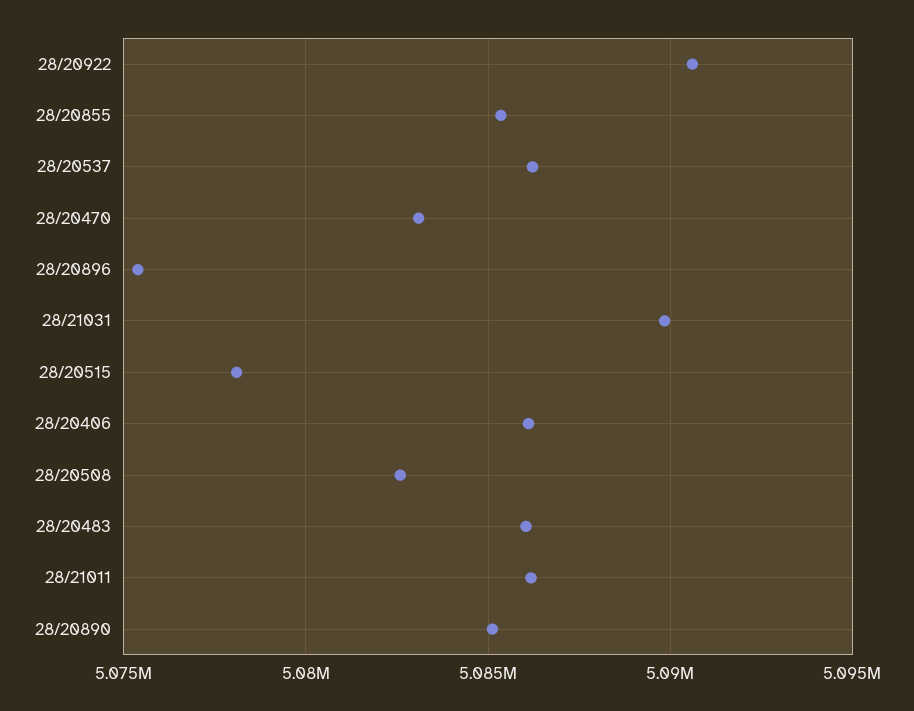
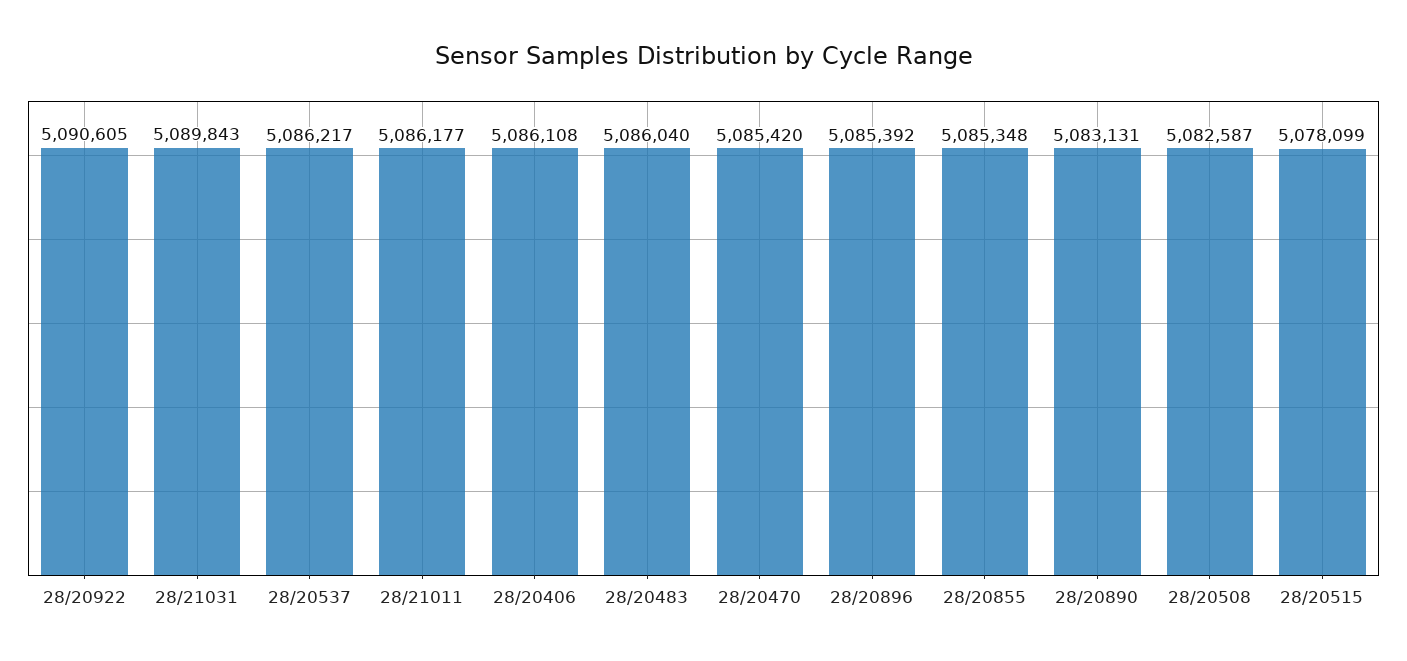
  {
    "28/20922": 5090605,
    "28/20855": 5085348,
    "28/20537": 5086217,
-   "28/20470": 5083000,
+   "28/20470": 5085420,
-   "28/20896": 5075500,
+   "28/20896": 5085392,
    "28/21031": 5089843,
    "28/20515": 5078099,
    "28/20406": 5086108,
    "28/20508": 5082587,
    "28/20483": 5086040,
    "28/21011": 5086177,
-   "28/20890": 5085000
+   "28/20890": 5083131
  }

